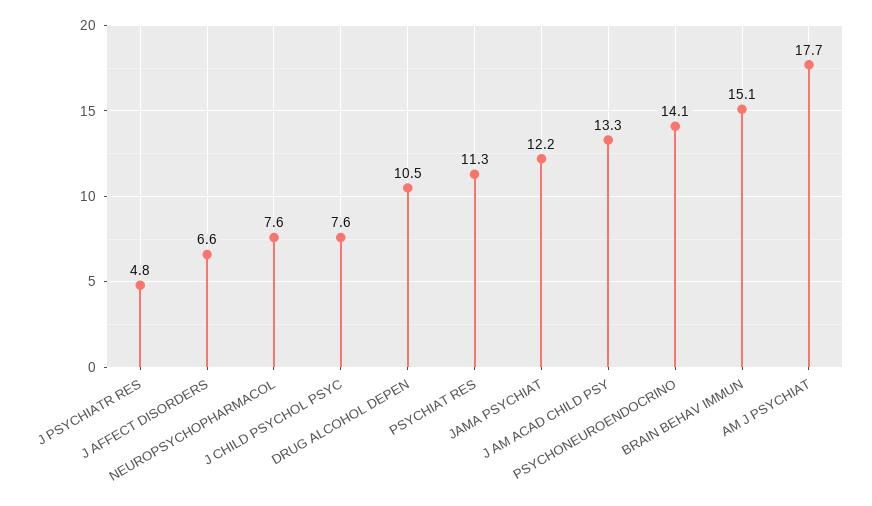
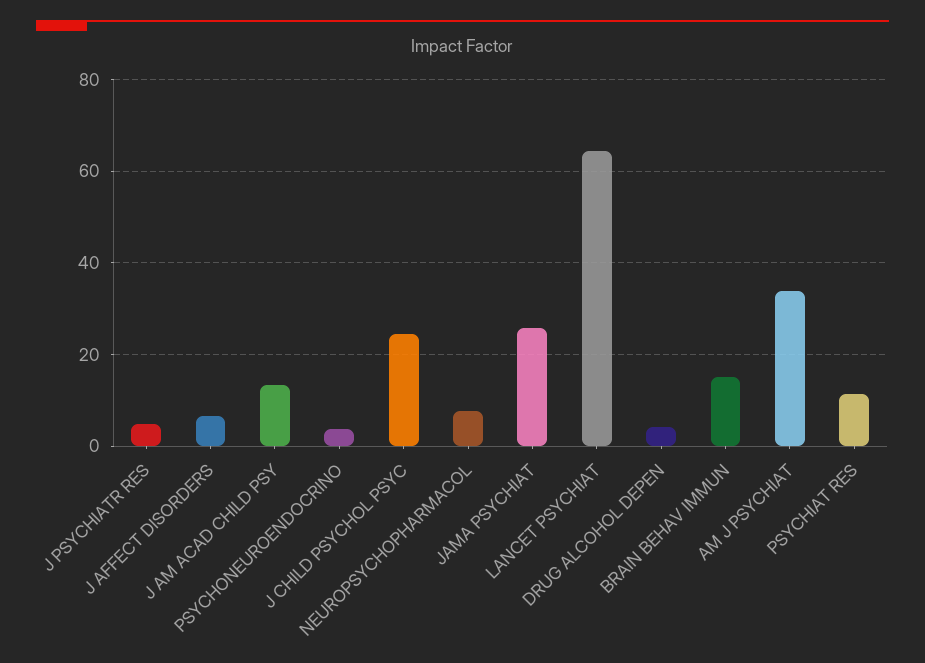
  {
    "J PSYCHIATR RES": 4.8,
    "J AFFECT DISORDERS": 6.6,
    "NEUROPSYCHOPHARMACOL": 7.6,
-   "J CHILD PSYCHOL PSYC": 7.6,
+   "J CHILD PSYCHOL PSYC": 24,
-   "DRUG ALCOHOL DEPEN": 10.5,
+   "DRUG ALCOHOL DEPEN": 4,
    "PSYCHIAT RES": 11.3,
-   "JAMA PSYCHIAT": 12.2,
+   "JAMA PSYCHIAT": 26,
    "J AM ACAD CHILD PSY": 13.3,
-   "PSYCHONEUROENDOCRINO": 14.1,
+   "PSYCHONEUROENDOCRINO": 4,
    "BRAIN BEHAV IMMUN": 15.1,
-   "AM J PSYCHIAT": 17.7
+   "AM J PSYCHIAT": 34,
+   "LANCET PSYCHIAT": 64
  }

